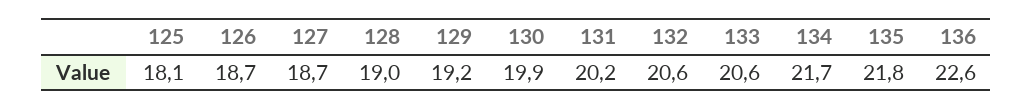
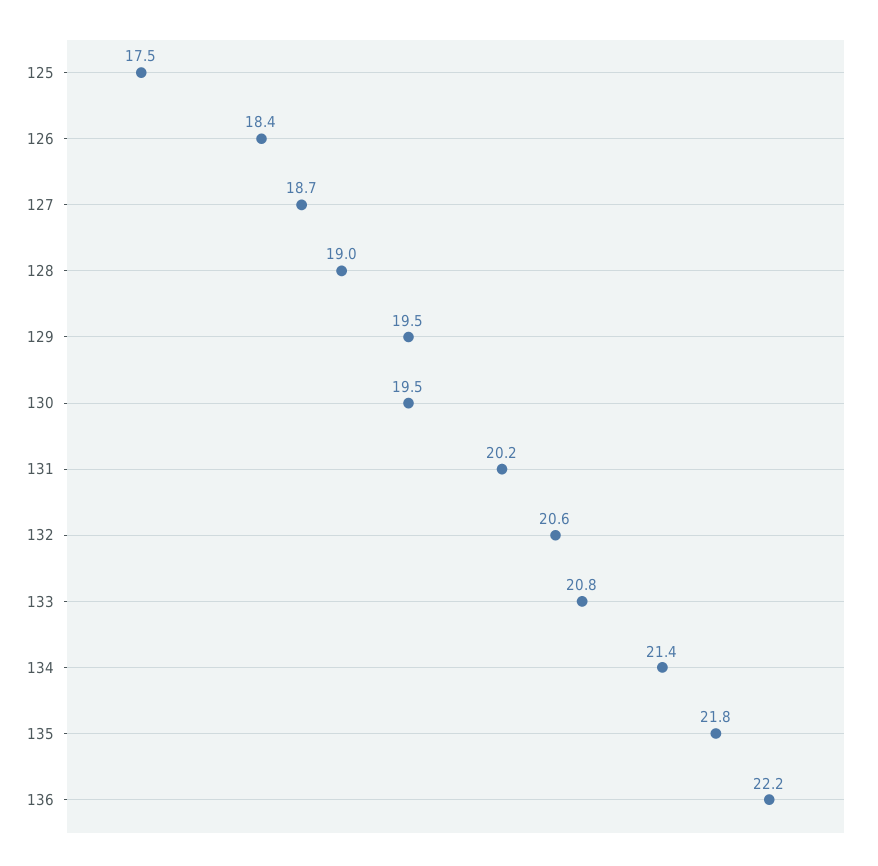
  {
-   "125": 18.1,
+   "125": 17.5,
-   "126": 18.7,
+   "126": 18.4,
    "127": 18.7,
    "128": 19,
-   "129": 19.2,
+   "129": 19.5,
-   "130": 19.9,
+   "130": 19.5,
    "131": 20.2,
    "132": 20.6,
-   "133": 20.6,
+   "133": 20.8,
-   "134": 21.7,
+   "134": 21.4,
    "135": 21.8,
-   "136": 22.6
+   "136": 22.2
  }

